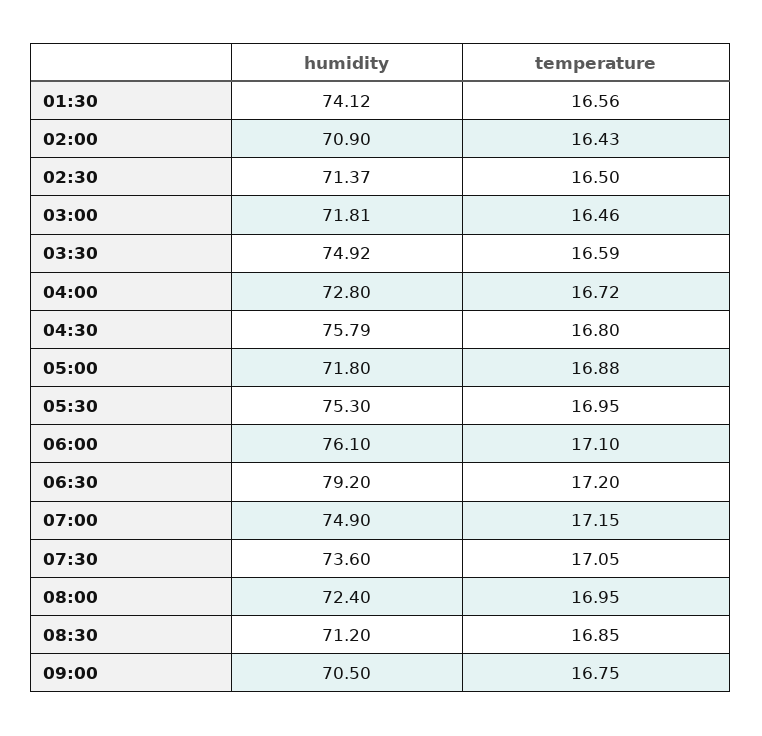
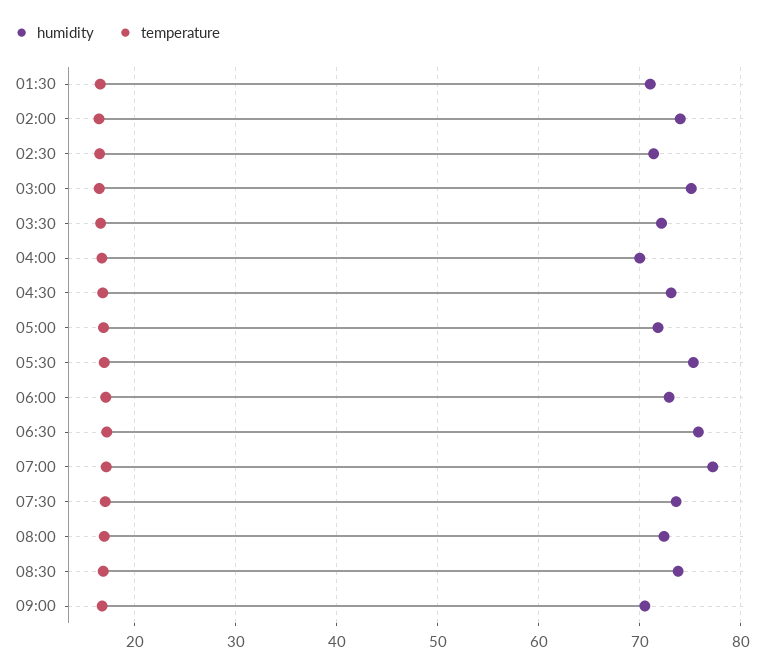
  {
    "humidity": {
-     "01:30": 74.12,
+     "01:30": 71,
-     "02:00": 70.9,
+     "02:00": 74,
      "02:30": 71.37,
-     "03:00": 71.81,
+     "03:00": 75,
-     "03:30": 74.92,
+     "03:30": 72,
-     "04:00": 72.8,
+     "04:00": 70,
-     "04:30": 75.79,
+     "04:30": 73,
      "05:00": 71.8,
      "05:30": 75.3,
-     "06:00": 76.1,
+     "06:00": 73,
-     "06:30": 79.2,
+     "06:30": 76,
-     "07:00": 74.9,
+     "07:00": 77,
      "07:30": 73.6,
      "08:00": 72.4,
-     "08:30": 71.2,
+     "08:30": 74,
      "09:00": 70.5
    },
    "temperature": {
      "01:30": 16.56,
      "02:00": 16.43,
      "02:30": 16.5,
      "03:00": 16.46,
      "03:30": 16.59,
      "04:00": 16.72,
      "04:30": 16.8,
      "05:00": 16.88,
      "05:30": 16.95,
      "06:00": 17.1,
      "06:30": 17.2,
      "07:00": 17.15,
      "07:30": 17.05,
      "08:00": 16.95,
      "08:30": 16.85,
      "09:00": 16.75
    }
  }

